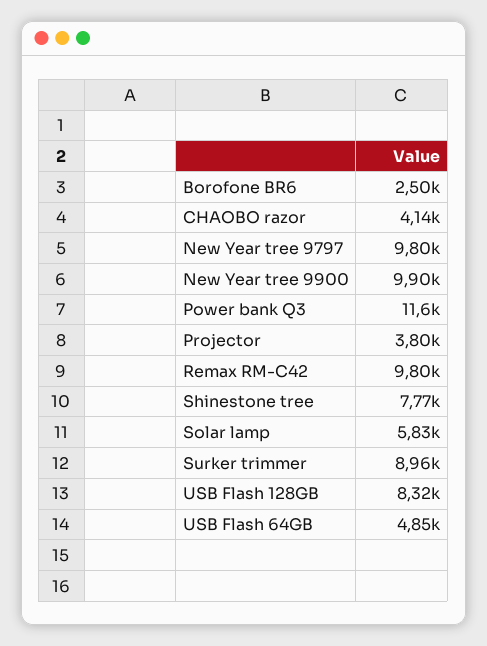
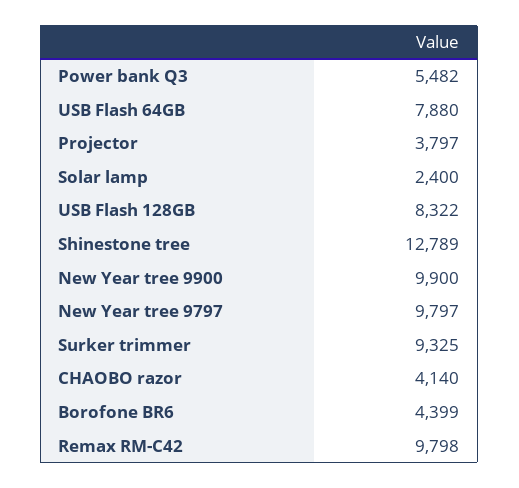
  {
-   "Borofone BR6": 2500,
+   "Borofone BR6": 4399,
    "CHAOBO razor": 4140,
    "New Year tree 9797": 9797,
    "New Year tree 9900": 9900,
-   "Power bank Q3": 11600,
+   "Power bank Q3": 5482,
    "Projector": 3797,
    "Remax RM-C42": 9798,
-   "Shinestone tree": 7770,
+   "Shinestone tree": 12789,
-   "Solar lamp": 5830,
+   "Solar lamp": 2400,
-   "Surker trimmer": 8960,
+   "Surker trimmer": 9325,
    "USB Flash 128GB": 8322,
-   "USB Flash 64GB": 4850
+   "USB Flash 64GB": 7880
  }

